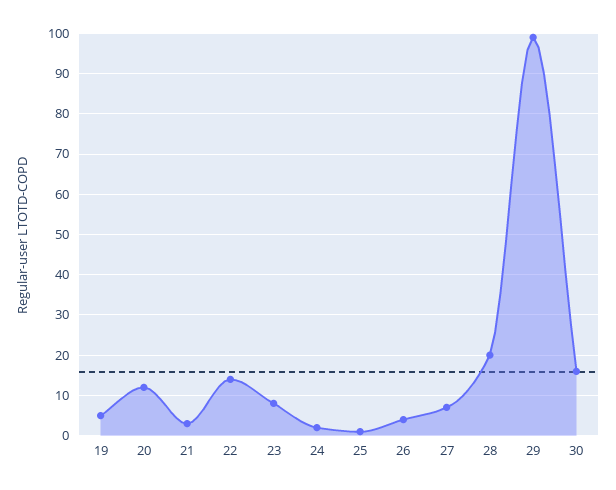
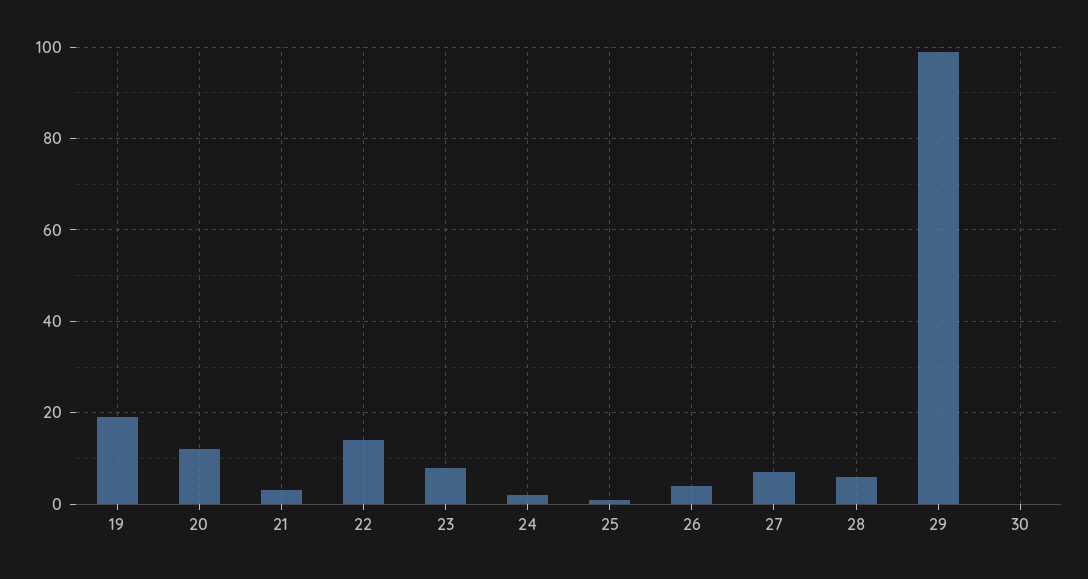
  {
-   "19": 5,
+   "19": 20,
    "20": 10,
    "21": 5,
    "22": 15,
    "23": 10,
    "24": 0,
    "25": 0,
    "26": 5,
    "27": 5,
-   "28": 20,
+   "28": 5,
    "29": 100,
-   "30": 15
+   "30": 0
  }

